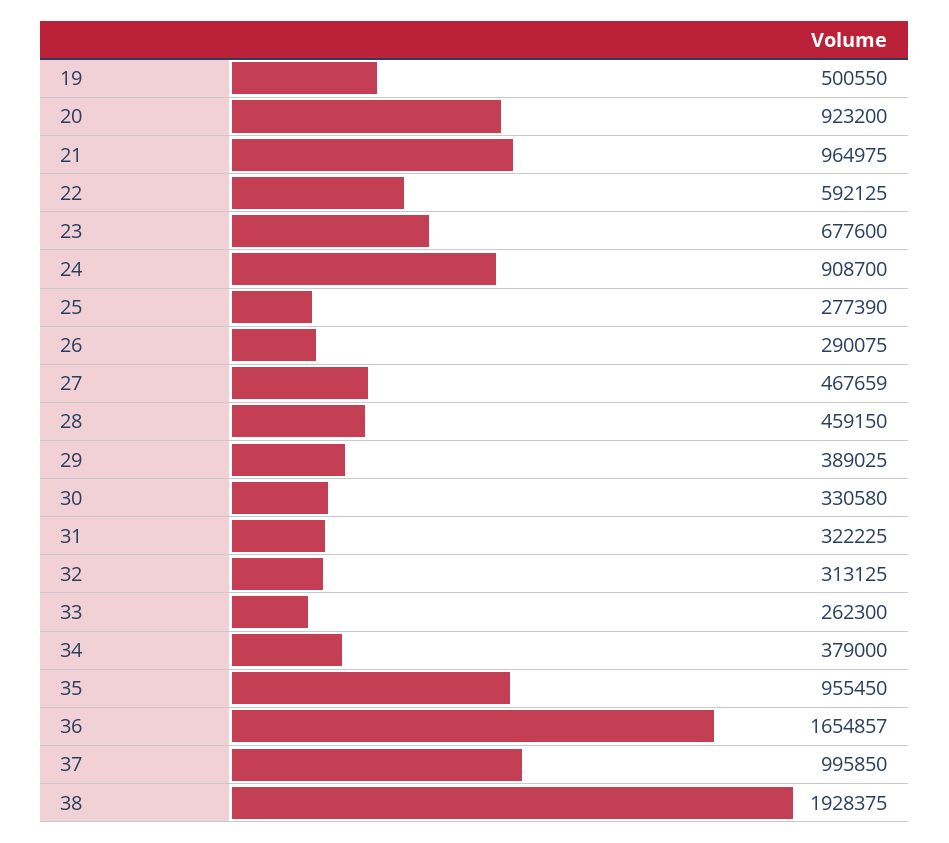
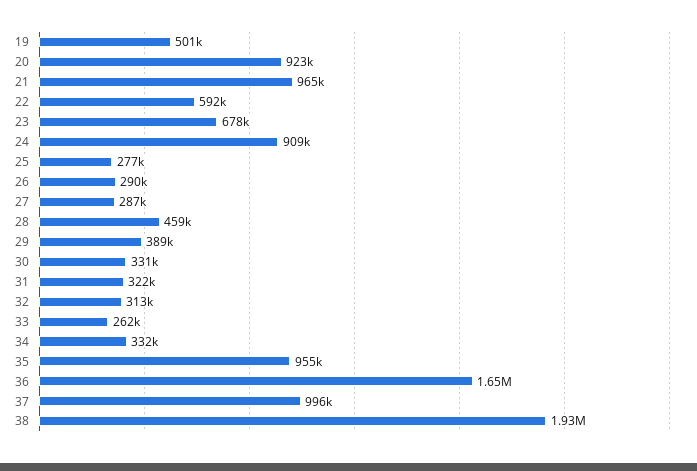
  {
    "19": 500550,
    "20": 923200,
    "21": 964975,
    "22": 592125,
    "23": 677600,
    "24": 908700,
    "25": 277390,
    "26": 290075,
-   "27": 467659,
+   "27": 287000,
    "28": 459150,
    "29": 389025,
    "30": 330580,
    "31": 322225,
    "32": 313125,
    "33": 262300,
-   "34": 379000,
+   "34": 332000,
    "35": 955450,
    "36": 1654857,
    "37": 995850,
    "38": 1928375
  }

